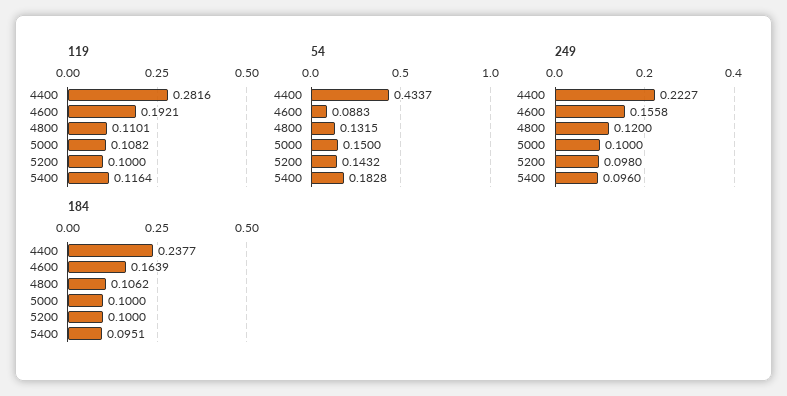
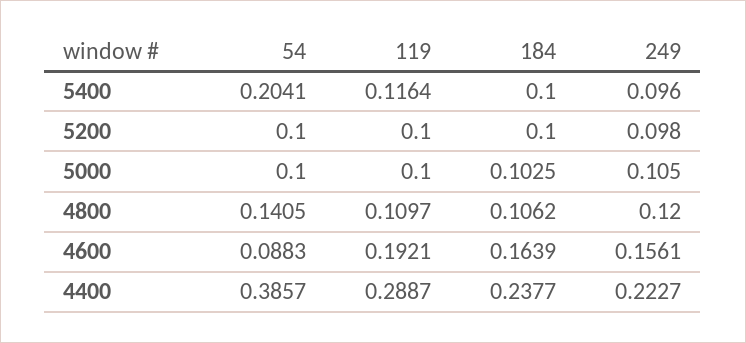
  {
    "119": {
-     "4400": 0.2816,
+     "4400": 0.2887,
      "4600": 0.1921,
-     "4800": 0.1101,
+     "4800": 0.1097,
-     "5000": 0.1082,
+     "5000": 0.1,
      "5200": 0.1,
      "5400": 0.1164
    },
    "54": {
-     "4400": 0.4337,
+     "4400": 0.3857,
      "4600": 0.0883,
-     "4800": 0.1315,
+     "4800": 0.1405,
-     "5000": 0.15,
+     "5000": 0.1,
-     "5200": 0.1432,
+     "5200": 0.1,
-     "5400": 0.1828
+     "5400": 0.2041
    },
    "249": {
      "4400": 0.2227,
-     "4600": 0.1558,
+     "4600": 0.1561,
      "4800": 0.12,
-     "5000": 0.1,
+     "5000": 0.105,
      "5200": 0.098,
      "5400": 0.096
    },
    "184": {
      "4400": 0.2377,
      "4600": 0.1639,
      "4800": 0.1062,
-     "5000": 0.1,
+     "5000": 0.1025,
      "5200": 0.1,
-     "5400": 0.0951
+     "5400": 0.1
    }
  }

